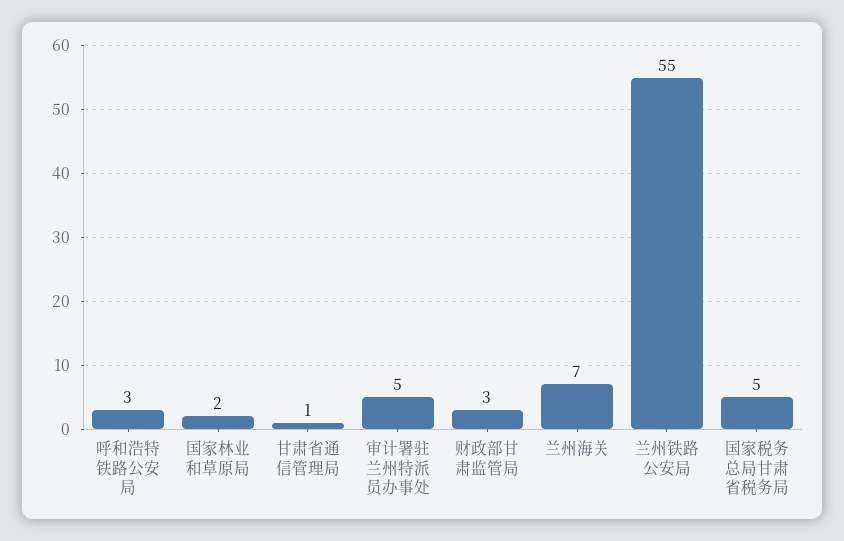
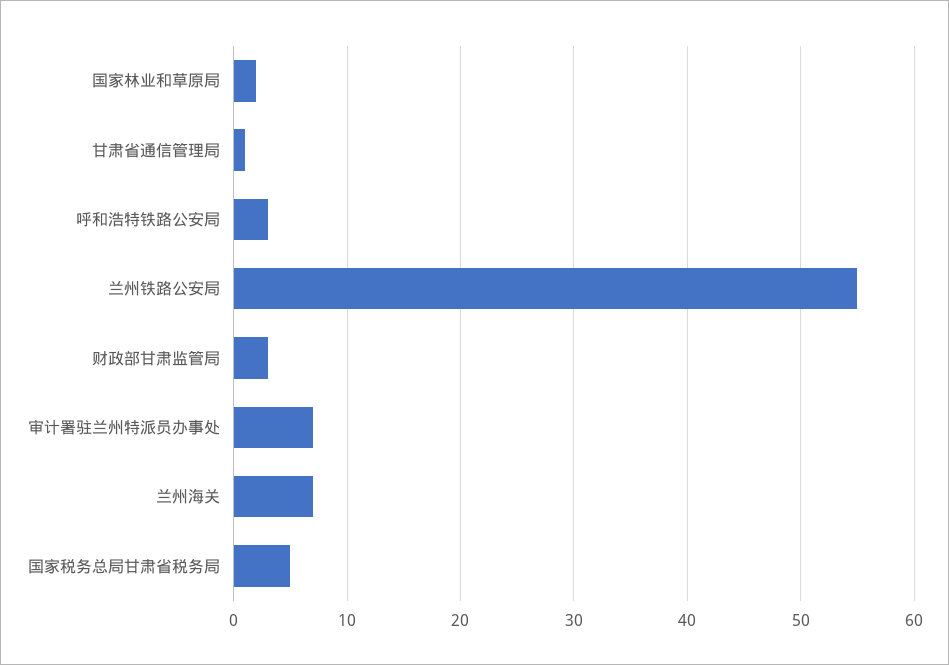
  {
    "呼和浩特铁路公安局": 3,
    "国家林业和草原局": 2,
    "甘肃省通信管理局": 1,
-   "审计署驻兰州特派员办事处": 5,
+   "审计署驻兰州特派员办事处": 7,
    "财政部甘肃监管局": 3,
    "兰州海关": 7,
    "兰州铁路公安局": 55,
    "国家税务总局甘肃省税务局": 5
  }

